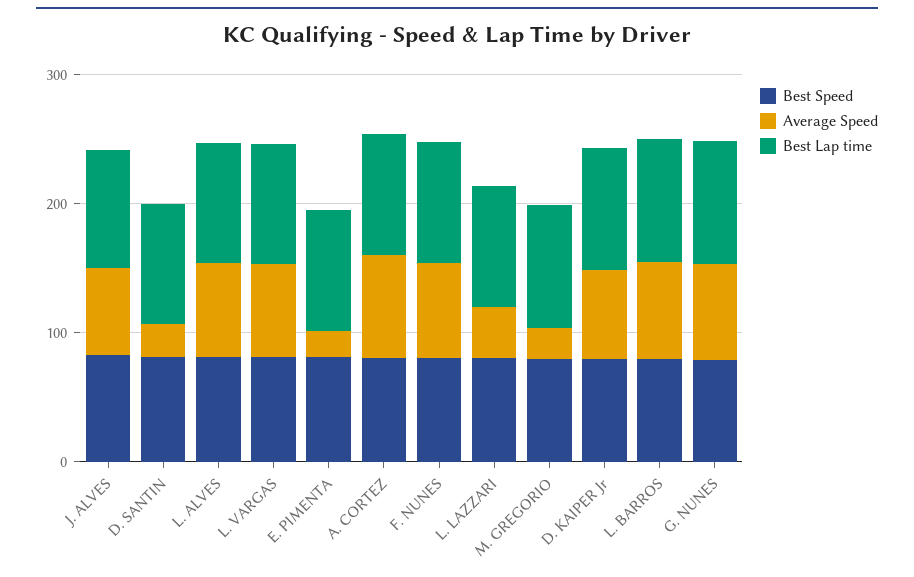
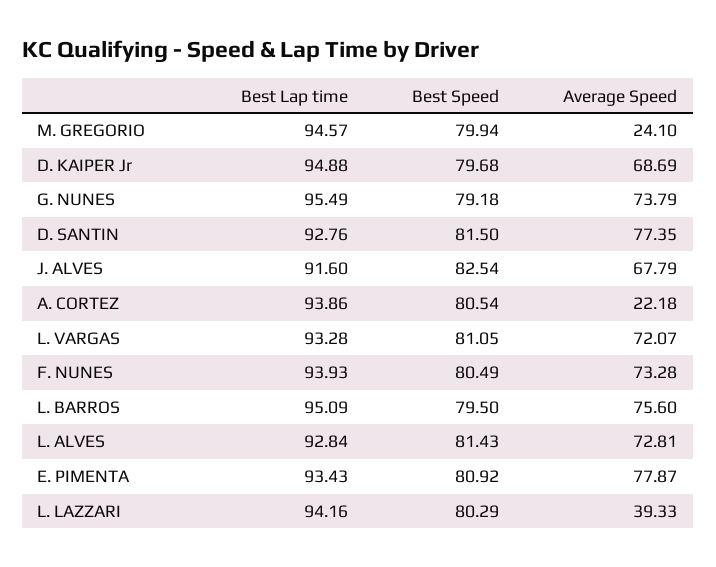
  {
    "Best Speed": {
      "J. ALVES": 82.54,
      "D. SANTIN": 81.5,
      "L. ALVES": 81.43,
      "L. VARGAS": 81.05,
      "E. PIMENTA": 80.92,
      "A. CORTEZ": 80.54,
      "F. NUNES": 80.49,
      "L. LAZZARI": 80.29,
      "M. GREGORIO": 79.94,
      "D. KAIPER Jr": 79.68,
      "L. BARROS": 79.5,
      "G. NUNES": 79.18
    },
    "Average Speed": {
      "J. ALVES": 67.79,
-     "D. SANTIN": 20,
+     "D. SANTIN": 77.35,
      "L. ALVES": 72.81,
      "L. VARGAS": 72.07,
-     "E. PIMENTA": 20,
+     "E. PIMENTA": 77.87,
-     "A. CORTEZ": 80,
+     "A. CORTEZ": 22.18,
      "F. NUNES": 73.28,
      "L. LAZZARI": 39.33,
      "M. GREGORIO": 24.1,
      "D. KAIPER Jr": 68.69,
      "L. BARROS": 75.6,
      "G. NUNES": 73.79
    },
    "Best Lap time": {
      "J. ALVES": 91.6,
      "D. SANTIN": 92.76,
      "L. ALVES": 92.84,
      "L. VARGAS": 93.28,
      "E. PIMENTA": 93.43,
      "A. CORTEZ": 93.86,
      "F. NUNES": 93.93,
      "L. LAZZARI": 94.16,
      "M. GREGORIO": 94.57,
      "D. KAIPER Jr": 94.88,
      "L. BARROS": 95.09,
      "G. NUNES": 95.49
    }
  }

